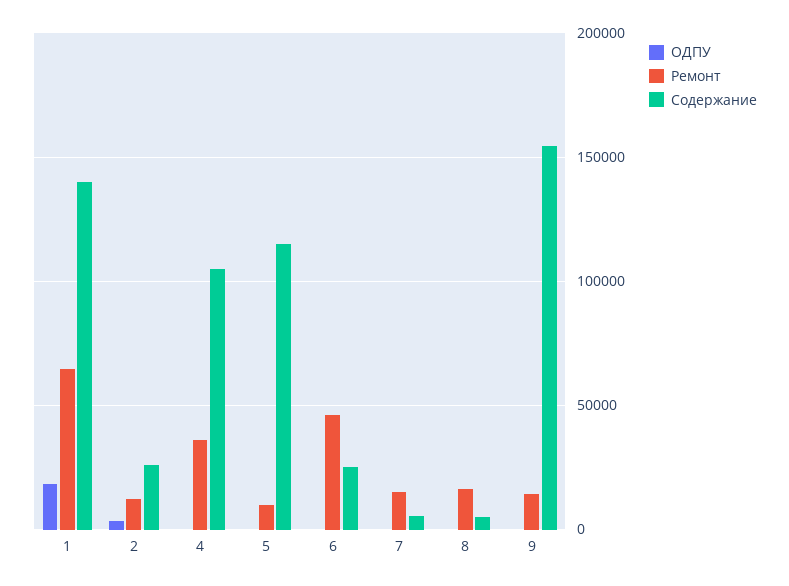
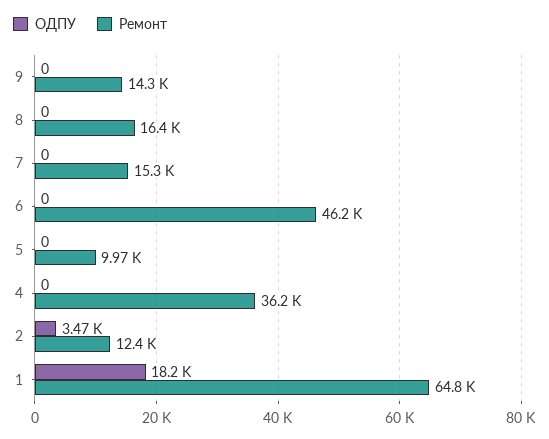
  {
    "ОДПУ": {
      "1": 18200,
      "2": 3470,
      "4": 0,
      "5": 0,
      "6": 0,
      "7": 0,
      "8": 0,
      "9": 0
    },
    "Ремонт": {
      "1": 64800,
      "2": 12400,
      "4": 36200,
      "5": 9970,
      "6": 46200,
      "7": 15300,
      "8": 16400,
      "9": 14300
-   },
+   }
-   "Содержание": {
-     "1": 140000,
-     "2": 25000,
-     "4": 105000,
-     "5": 115000,
-     "6": 25000,
-     "7": 5000,
-     "8": 5000,
-     "9": 155000
-   }
  }

